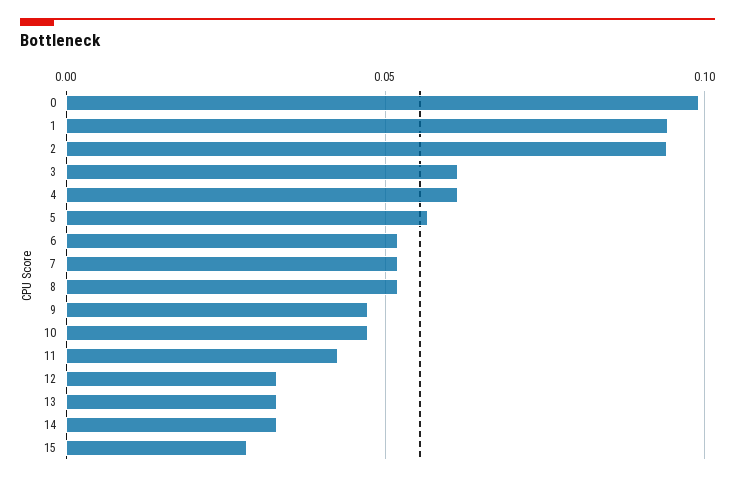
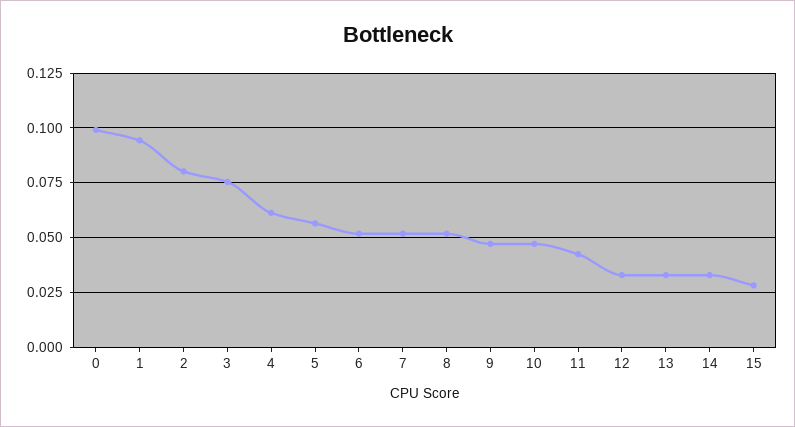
  {
    "0": 0.1,
    "1": 0.095,
-   "2": 0.095,
+   "2": 0.08,
-   "3": 0.06,
+   "3": 0.075,
    "4": 0.06,
    "5": 0.055,
    "6": 0.05,
    "7": 0.05,
    "8": 0.05,
    "9": 0.045,
    "10": 0.045,
    "11": 0.045,
    "12": 0.035,
    "13": 0.035,
    "14": 0.035,
    "15": 0.03
  }

